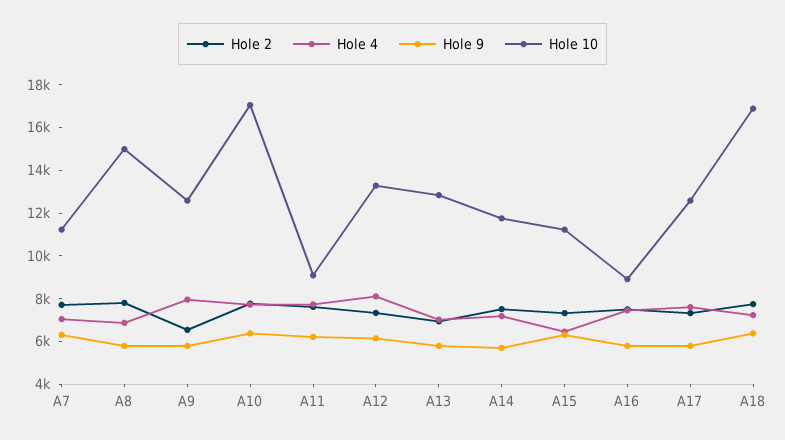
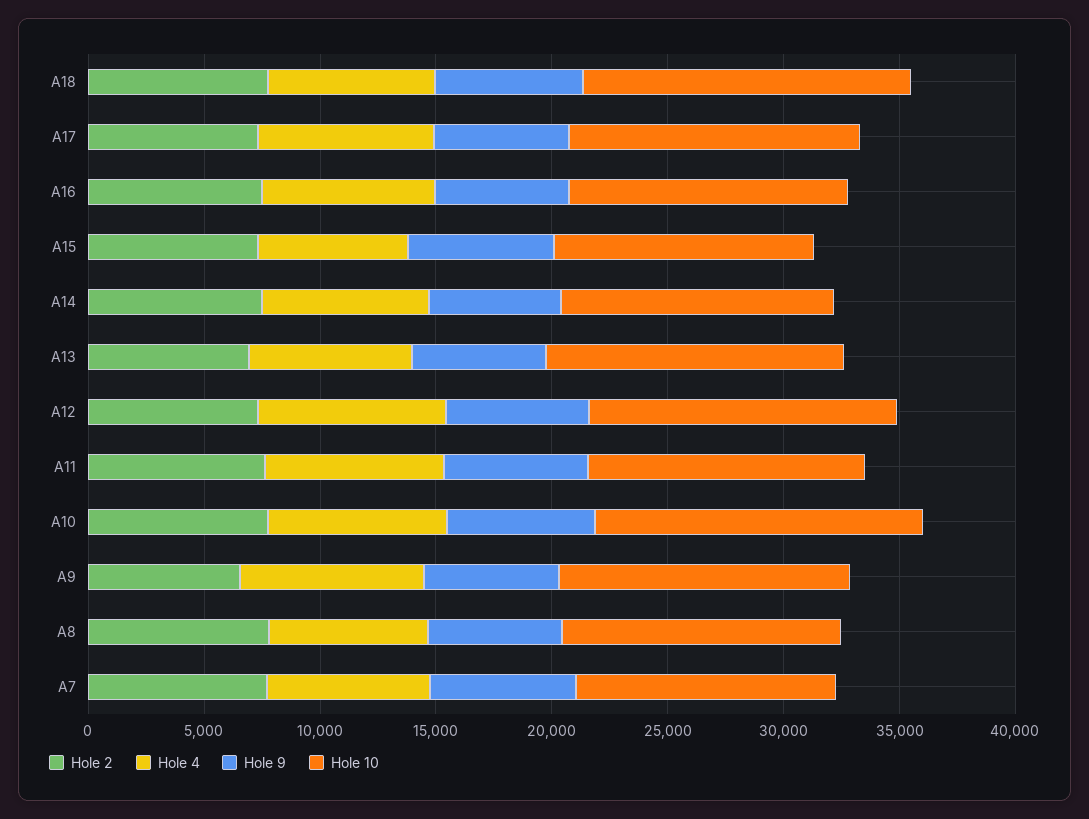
  {
    "Hole 2": {
      "A7": 7500,
      "A8": 8000,
      "A9": 6500,
      "A10": 8000,
      "A11": 7500,
      "A12": 7500,
      "A13": 7000,
      "A14": 7500,
      "A15": 7500,
      "A16": 7500,
      "A17": 7500,
      "A18": 7500
    },
    "Hole 4": {
      "A7": 7000,
      "A8": 7000,
      "A9": 8000,
      "A10": 7500,
      "A11": 7500,
      "A12": 8000,
      "A13": 7000,
      "A14": 7000,
      "A15": 6500,
      "A16": 7500,
      "A17": 7500,
      "A18": 7000
    },
    "Hole 9": {
      "A7": 6500,
      "A8": 6000,
      "A9": 6000,
      "A10": 6500,
      "A11": 6000,
      "A12": 6000,
      "A13": 6000,
      "A14": 5500,
      "A15": 6500,
      "A16": 6000,
      "A17": 6000,
      "A18": 6500
    },
    "Hole 10": {
      "A7": 11000,
-     "A8": 15000,
+     "A8": 12000,
      "A9": 12500,
-     "A10": 17000,
+     "A10": 14000,
-     "A11": 9000,
+     "A11": 12000,
      "A12": 13500,
      "A13": 13000,
      "A14": 12000,
      "A15": 11000,
-     "A16": 9000,
+     "A16": 12000,
      "A17": 12500,
-     "A18": 17000
+     "A18": 14000
    }
  }

